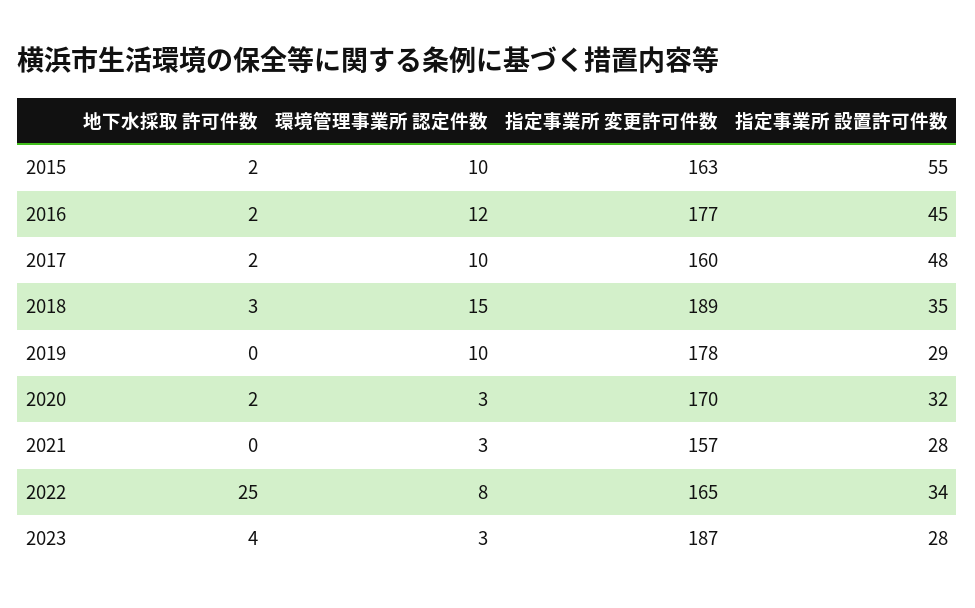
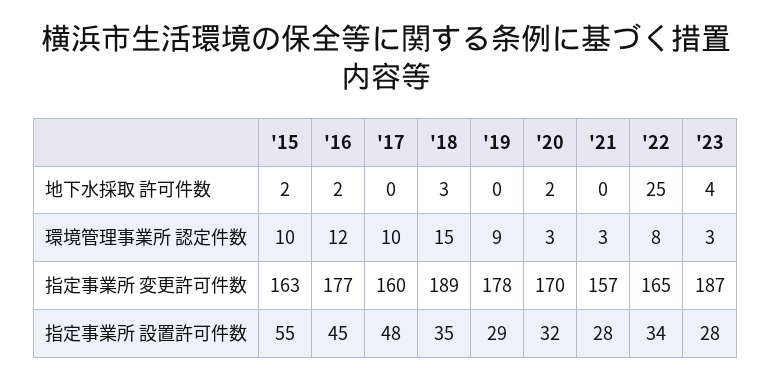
  {
    "地下水採取 許可件数": {
      "2015": 2,
      "2016": 2,
-     "2017": 2,
+     "2017": 0,
      "2018": 3,
      "2019": 0,
      "2020": 2,
      "2021": 0,
      "2022": 25,
      "2023": 4
    },
    "環境管理事業所 認定件数": {
      "2015": 10,
      "2016": 12,
      "2017": 10,
      "2018": 15,
-     "2019": 10,
+     "2019": 9,
      "2020": 3,
      "2021": 3,
      "2022": 8,
      "2023": 3
    },
    "指定事業所 変更許可件数": {
      "2015": 163,
      "2016": 177,
      "2017": 160,
      "2018": 189,
      "2019": 178,
      "2020": 170,
      "2021": 157,
      "2022": 165,
      "2023": 187
    },
    "指定事業所 設置許可件数": {
      "2015": 55,
      "2016": 45,
      "2017": 48,
      "2018": 35,
      "2019": 29,
      "2020": 32,
      "2021": 28,
      "2022": 34,
      "2023": 28
    }
  }

